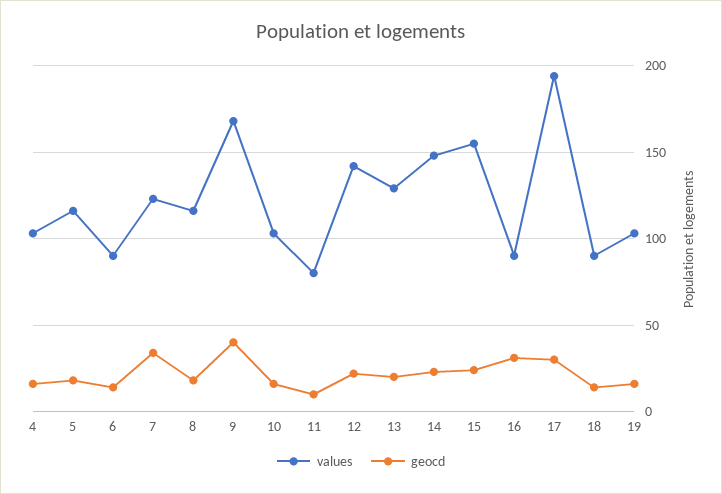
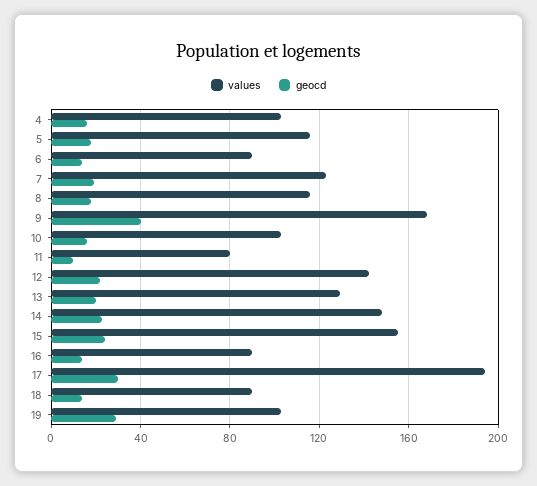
  {
    "values": {
      "4": 105,
      "5": 115,
      "6": 90,
      "7": 125,
      "8": 115,
      "9": 170,
      "10": 105,
      "11": 80,
      "12": 140,
      "13": 130,
      "14": 150,
      "15": 155,
      "16": 90,
      "17": 195,
      "18": 90,
      "19": 105
    },
    "geocd": {
      "4": 15,
      "5": 20,
      "6": 15,
-     "7": 35,
+     "7": 20,
      "8": 20,
      "9": 40,
      "10": 15,
      "11": 10,
      "12": 20,
      "13": 20,
      "14": 25,
      "15": 25,
-     "16": 30,
+     "16": 15,
      "17": 30,
      "18": 15,
-     "19": 15
+     "19": 30
    }
  }

